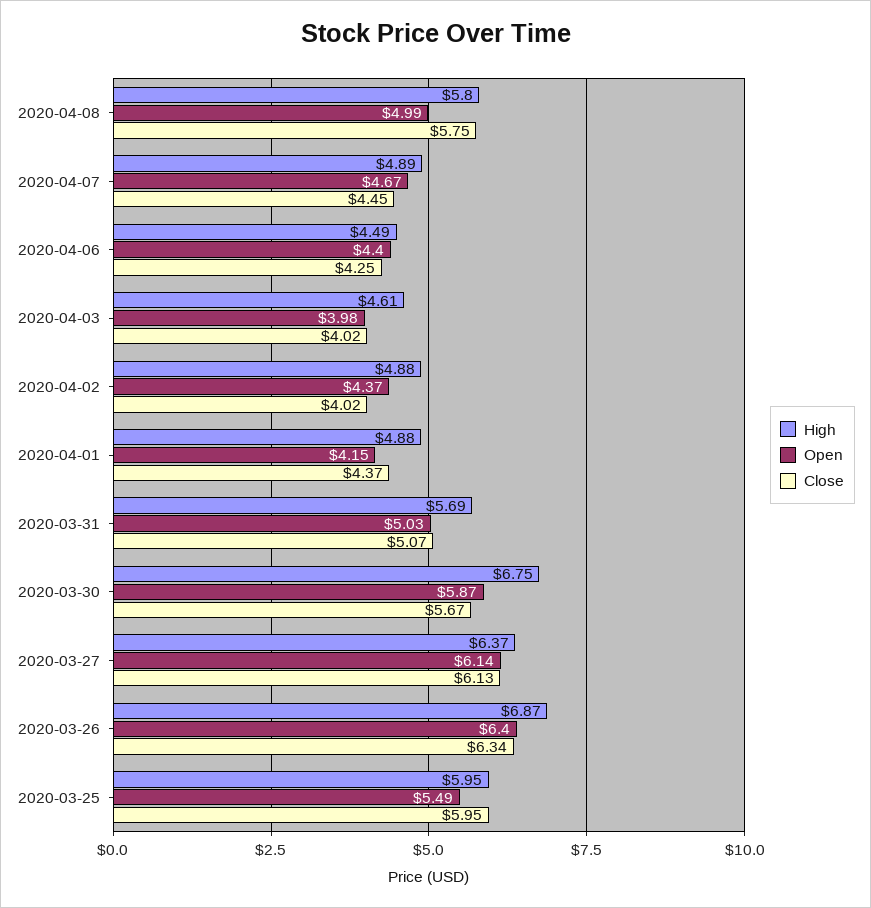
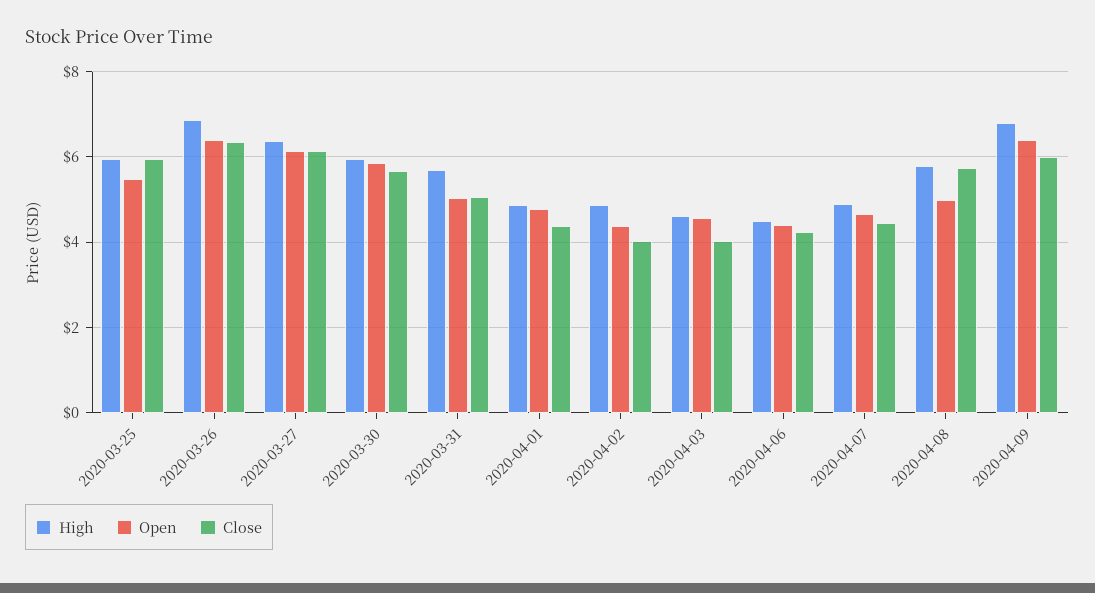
  {
    "High": {
      "2020-04-08": 5.8,
      "2020-04-07": 4.89,
      "2020-04-06": 4.49,
      "2020-04-03": 4.61,
      "2020-04-02": 4.88,
      "2020-04-01": 4.88,
      "2020-03-31": 5.69,
-     "2020-03-30": 6.75,
+     "2020-03-30": 6,
      "2020-03-27": 6.37,
      "2020-03-26": 6.87,
-     "2020-03-25": 5.95
+     "2020-03-25": 5.95,
+     "2020-04-09": 6.8
    },
    "Open": {
      "2020-04-08": 4.99,
      "2020-04-07": 4.67,
      "2020-04-06": 4.4,
-     "2020-04-03": 3.98,
+     "2020-04-03": 4.6,
      "2020-04-02": 4.37,
-     "2020-04-01": 4.15,
+     "2020-04-01": 4.8,
      "2020-03-31": 5.03,
      "2020-03-30": 5.87,
      "2020-03-27": 6.14,
      "2020-03-26": 6.4,
-     "2020-03-25": 5.49
+     "2020-03-25": 5.49,
+     "2020-04-09": 6.4
    },
    "Close": {
      "2020-04-08": 5.75,
      "2020-04-07": 4.45,
      "2020-04-06": 4.25,
      "2020-04-03": 4.02,
      "2020-04-02": 4.02,
      "2020-04-01": 4.37,
      "2020-03-31": 5.07,
      "2020-03-30": 5.67,
      "2020-03-27": 6.13,
      "2020-03-26": 6.34,
-     "2020-03-25": 5.95
+     "2020-03-25": 5.95,
+     "2020-04-09": 6
    }
  }

